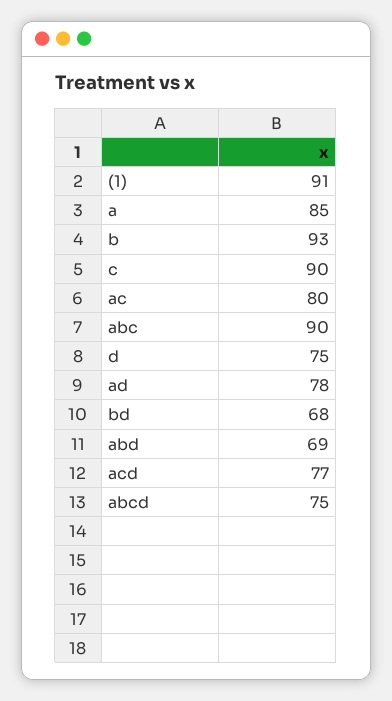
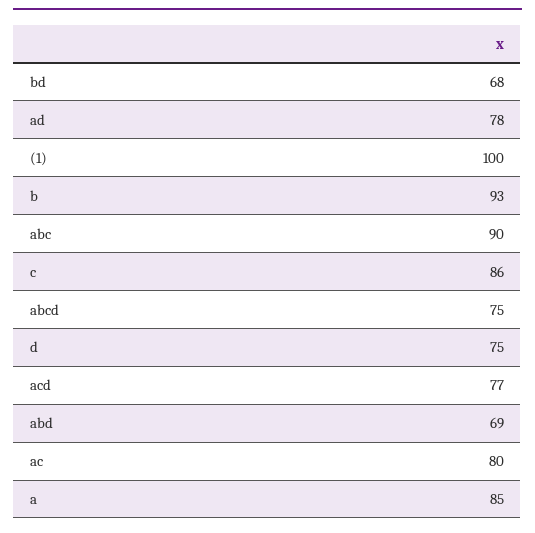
  {
-   "(1)": 91,
+   "(1)": 100,
    "a": 85,
    "b": 93,
-   "c": 90,
+   "c": 86,
    "ac": 80,
    "abc": 90,
    "d": 75,
    "ad": 78,
    "bd": 68,
    "abd": 69,
    "acd": 77,
    "abcd": 75
  }

